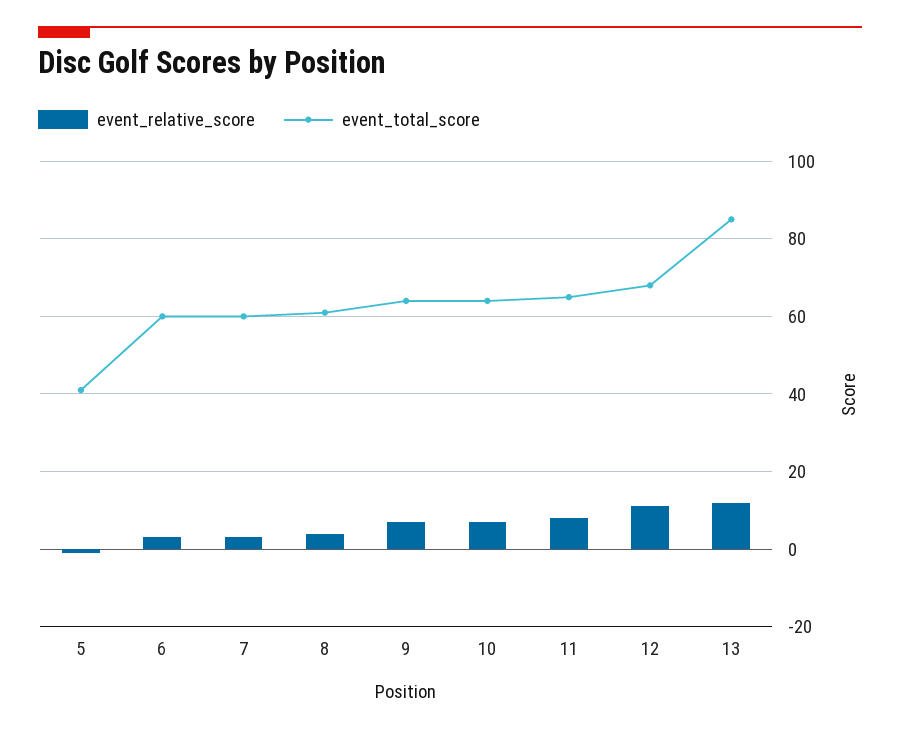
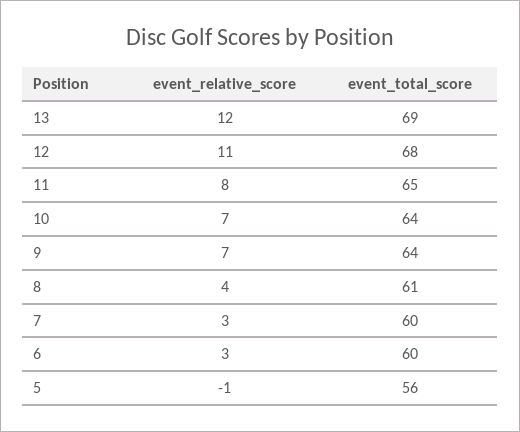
  {
    "event_relative_score": {
      "5": -1,
      "6": 3,
      "7": 3,
      "8": 4,
      "9": 7,
      "10": 7,
      "11": 8,
      "12": 11,
      "13": 12
    },
    "event_total_score": {
-     "5": 40,
+     "5": 56,
      "6": 60,
      "7": 60,
      "8": 61,
      "9": 64,
      "10": 64,
      "11": 65,
      "12": 68,
-     "13": 85
+     "13": 69
    }
  }

